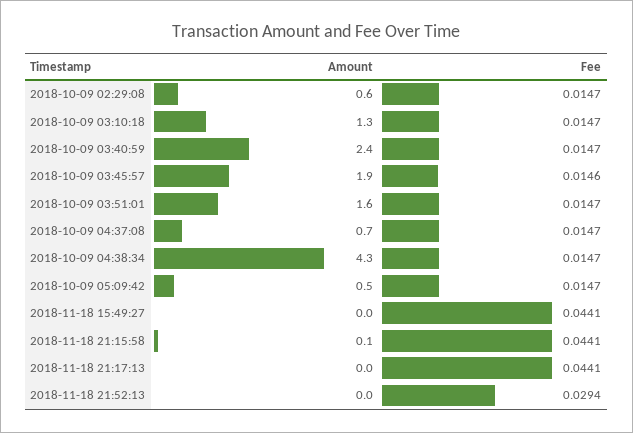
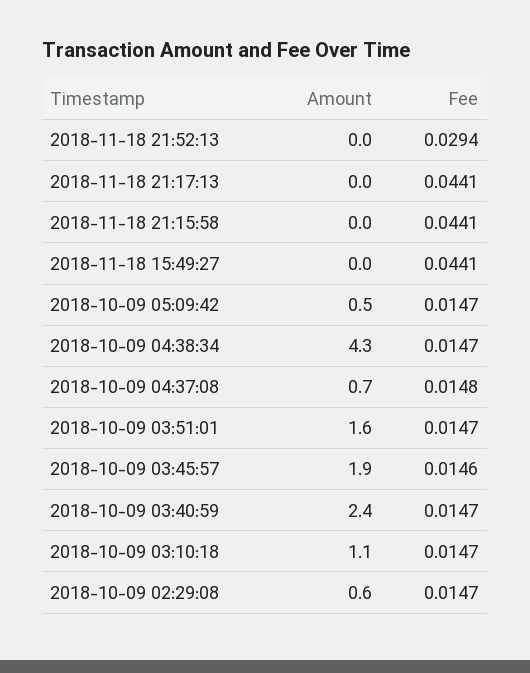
  {
    "Amount": {
      "2018-10-09 02:29:08": 0.6,
-     "2018-10-09 03:10:18": 1.3,
+     "2018-10-09 03:10:18": 1.1,
      "2018-10-09 03:40:59": 2.4,
      "2018-10-09 03:45:57": 1.9,
      "2018-10-09 03:51:01": 1.6,
      "2018-10-09 04:37:08": 0.7,
      "2018-10-09 04:38:34": 4.3,
      "2018-10-09 05:09:42": 0.5,
      "2018-11-18 15:49:27": 0,
-     "2018-11-18 21:15:58": 0.1,
+     "2018-11-18 21:15:58": 0,
      "2018-11-18 21:17:13": 0,
      "2018-11-18 21:52:13": 0
    },
    "Fee": {
      "2018-10-09 02:29:08": 0.0147,
      "2018-10-09 03:10:18": 0.0147,
      "2018-10-09 03:40:59": 0.0147,
      "2018-10-09 03:45:57": 0.0146,
      "2018-10-09 03:51:01": 0.0147,
-     "2018-10-09 04:37:08": 0.0147,
+     "2018-10-09 04:37:08": 0.0148,
      "2018-10-09 04:38:34": 0.0147,
      "2018-10-09 05:09:42": 0.0147,
      "2018-11-18 15:49:27": 0.0441,
      "2018-11-18 21:15:58": 0.0441,
      "2018-11-18 21:17:13": 0.0441,
      "2018-11-18 21:52:13": 0.0294
    }
  }

